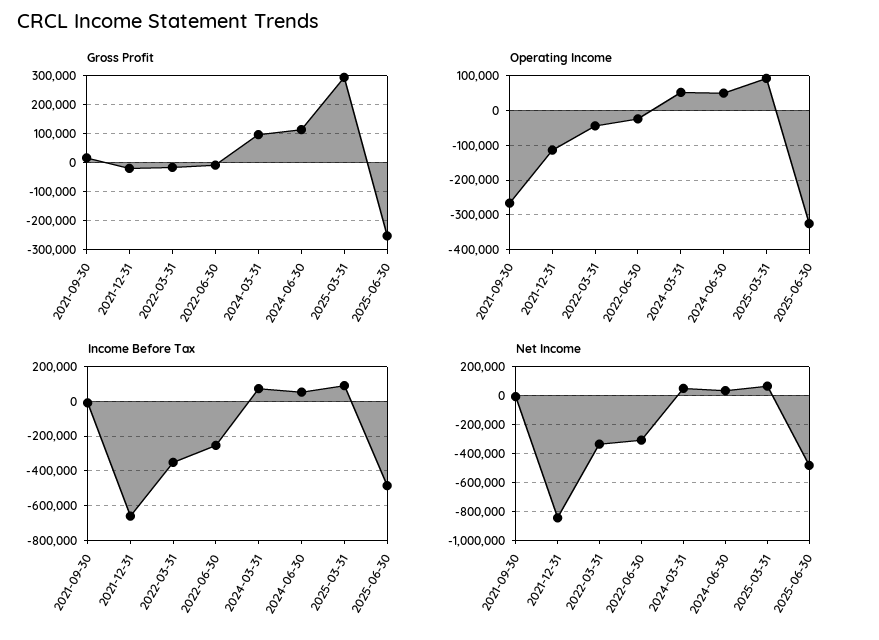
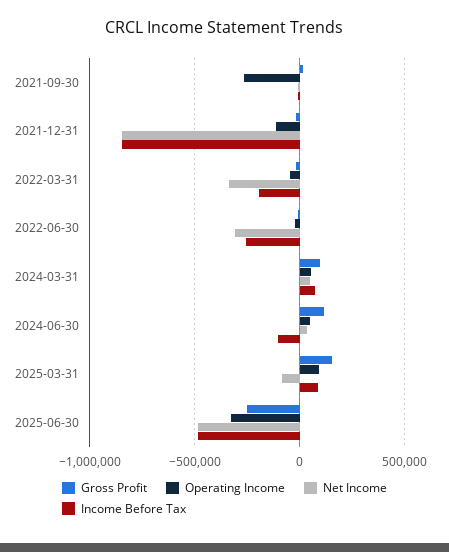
  {
    "Gross Profit": {
      "2021-09-30": 25000,
      "2021-12-31": -25000,
      "2022-03-31": -25000,
      "2022-06-30": 0,
      "2024-03-31": 100000,
      "2024-06-30": 125000,
-     "2025-03-31": 300000,
+     "2025-03-31": 150000,
      "2025-06-30": -250000
    },
    "Operating Income": {
      "2021-09-30": -260000,
      "2021-12-31": -120000,
      "2022-03-31": -40000,
      "2022-06-30": -20000,
      "2024-03-31": 60000,
      "2024-06-30": 60000,
      "2025-03-31": 100000,
      "2025-06-30": -320000
    },
    "Income Before Tax": {
      "2021-09-30": 0,
-     "2021-12-31": -650000,
+     "2021-12-31": -850000,
-     "2022-03-31": -350000,
+     "2022-03-31": -200000,
      "2022-06-30": -250000,
      "2024-03-31": 50000,
-     "2024-06-30": 50000,
+     "2024-06-30": -100000,
      "2025-03-31": 100000,
      "2025-06-30": -500000
    },
    "Net Income": {
      "2021-09-30": 0,
      "2021-12-31": -850000,
      "2022-03-31": -350000,
      "2022-06-30": -300000,
      "2024-03-31": 50000,
      "2024-06-30": 50000,
-     "2025-03-31": 50000,
+     "2025-03-31": -100000,
      "2025-06-30": -500000
    }
  }

